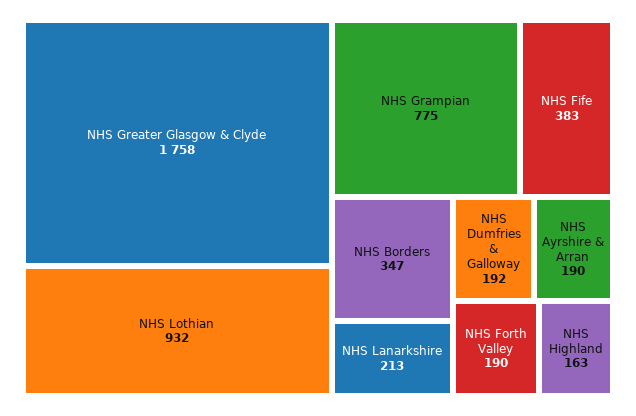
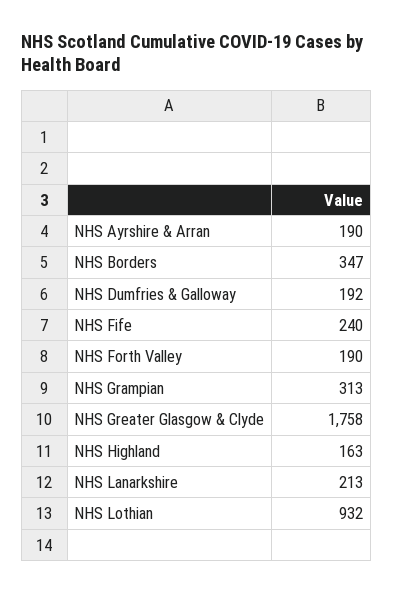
  {
    "NHS Greater Glasgow & Clyde": 1758,
    "NHS Lothian": 932,
-   "NHS Grampian": 775,
+   "NHS Grampian": 313,
-   "NHS Fife": 383,
+   "NHS Fife": 240,
    "NHS Borders": 347,
    "NHS Lanarkshire": 213,
    "NHS Dumfries & Galloway": 192,
    "NHS Ayrshire & Arran": 190,
    "NHS Forth Valley": 190,
    "NHS Highland": 163
  }

